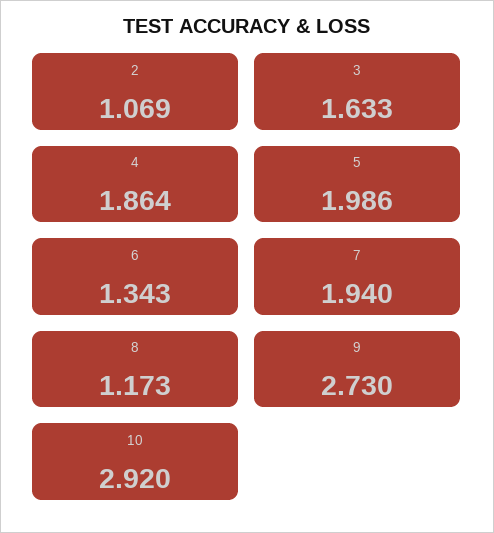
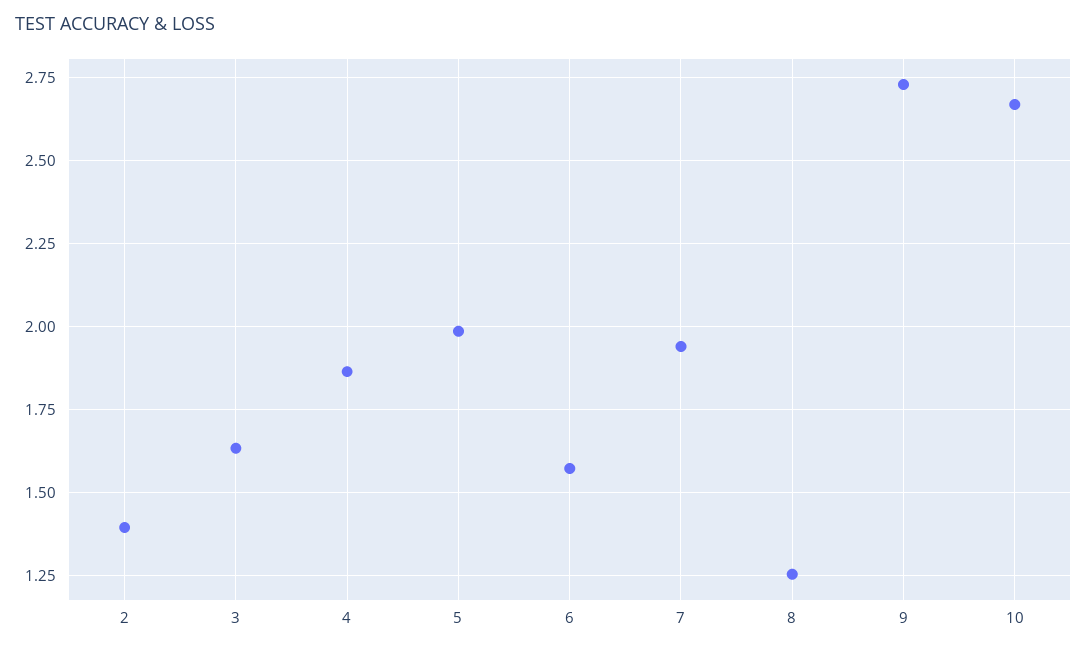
  {
-   "2": 1.069,
+   "2": 1.4,
    "3": 1.633,
    "4": 1.864,
    "5": 1.986,
-   "6": 1.343,
+   "6": 1.575,
    "7": 1.94,
-   "8": 1.173,
+   "8": 1.25,
    "9": 2.73,
-   "10": 2.92
+   "10": 2.675
  }

